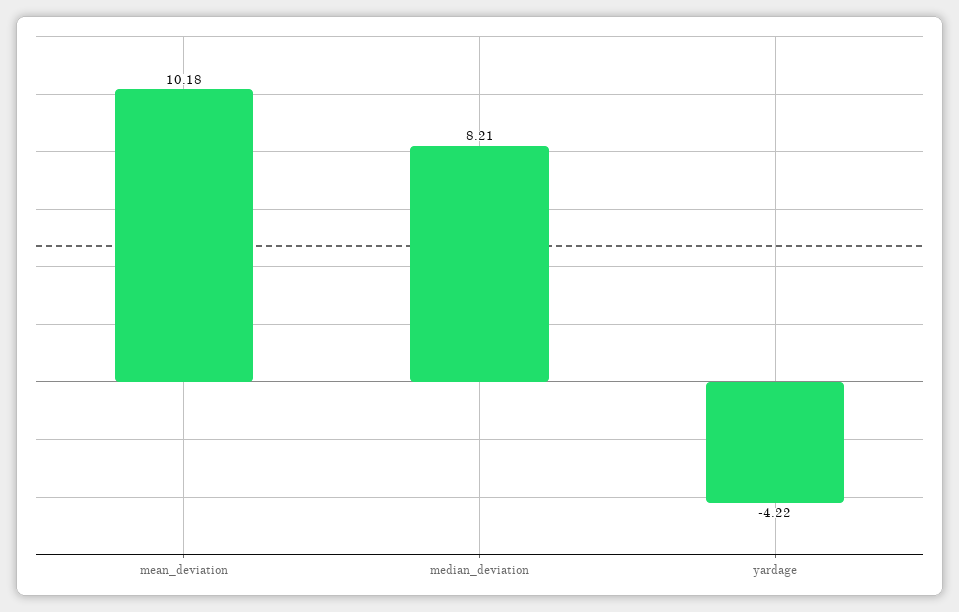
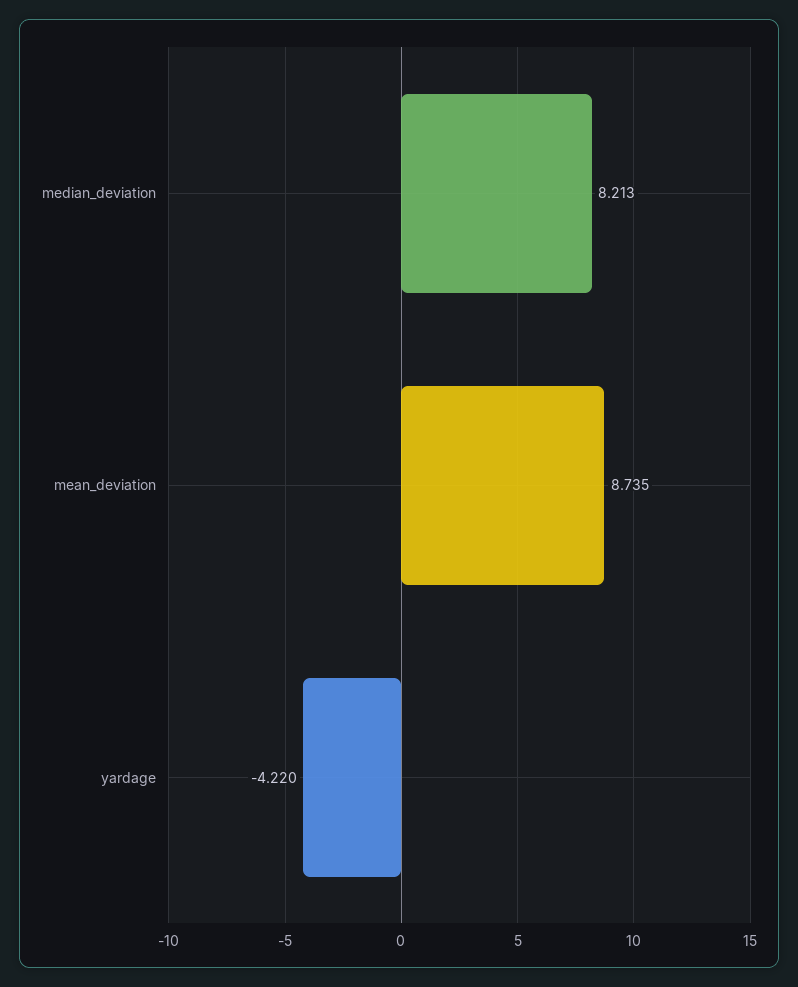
  {
-   "mean_deviation": 10.18,
+   "mean_deviation": 8.735,
    "median_deviation": 8.213,
    "yardage": -4.22
  }

